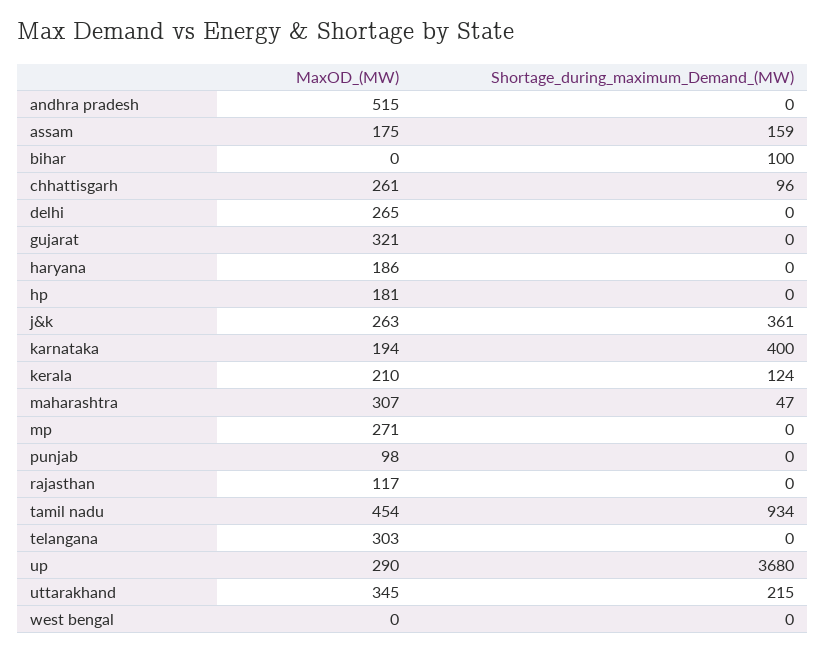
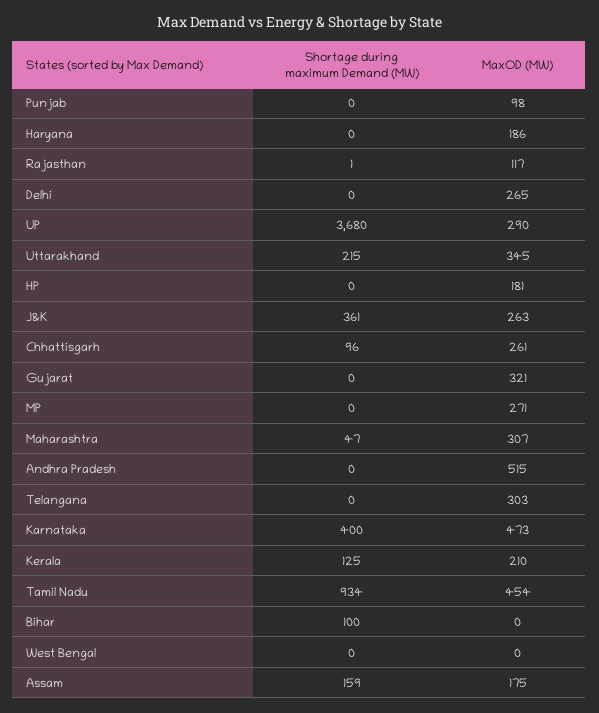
  {
    "MaxOD_(MW)": {
      "andhra pradesh": 515,
      "assam": 175,
      "bihar": 0,
      "chhattisgarh": 261,
      "delhi": 265,
      "gujarat": 321,
      "haryana": 186,
      "hp": 181,
      "j&k": 263,
-     "karnataka": 194,
+     "karnataka": 473,
      "kerala": 210,
      "maharashtra": 307,
      "mp": 271,
      "punjab": 98,
      "rajasthan": 117,
      "tamil nadu": 454,
      "telangana": 303,
      "up": 290,
      "uttarakhand": 345,
      "west bengal": 0
    },
    "Shortage_during_maximum_Demand_(MW)": {
      "andhra pradesh": 0,
      "assam": 159,
      "bihar": 100,
      "chhattisgarh": 96,
      "delhi": 0,
      "gujarat": 0,
      "haryana": 0,
      "hp": 0,
      "j&k": 361,
      "karnataka": 400,
-     "kerala": 124,
+     "kerala": 125,
      "maharashtra": 47,
      "mp": 0,
      "punjab": 0,
-     "rajasthan": 0,
+     "rajasthan": 1,
      "tamil nadu": 934,
      "telangana": 0,
      "up": 3680,
      "uttarakhand": 215,
      "west bengal": 0
    }
  }

